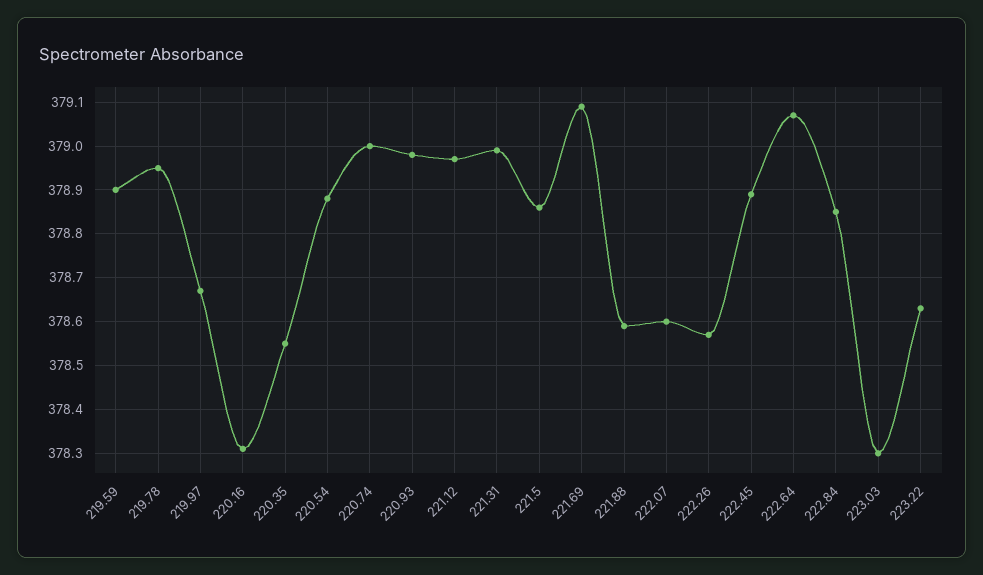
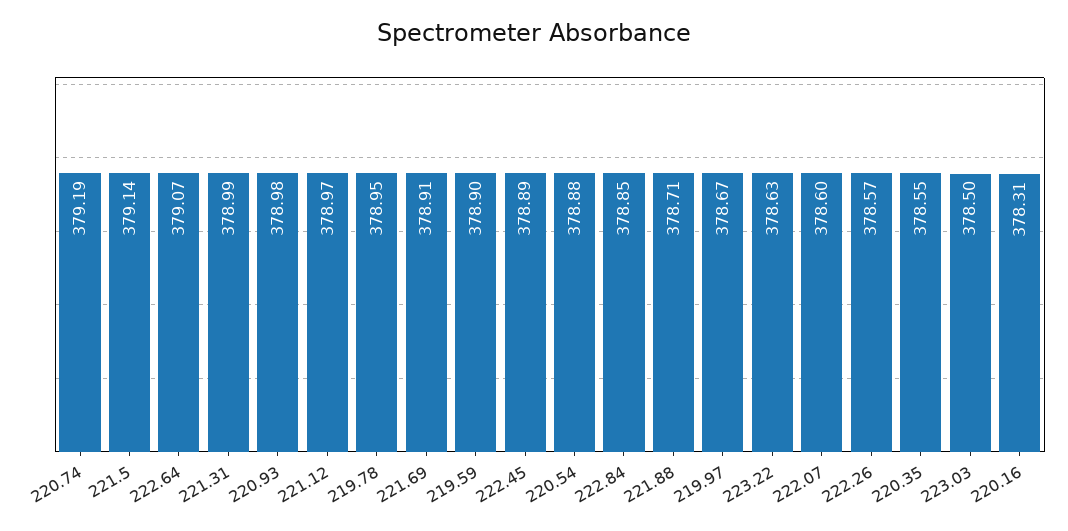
  {
    "219.59": 378.9,
    "219.78": 378.95,
    "219.97": 378.67,
    "220.16": 378.31,
    "220.35": 378.55,
    "220.54": 378.88,
-   "220.74": 379,
+   "220.74": 379.19,
    "220.93": 378.98,
    "221.12": 378.97,
    "221.31": 378.99,
-   "221.5": 378.85,
+   "221.5": 379.14,
-   "221.69": 379.1,
+   "221.69": 378.91,
-   "221.88": 378.6,
+   "221.88": 378.71,
    "222.07": 378.6,
    "222.26": 378.57,
    "222.45": 378.89,
    "222.64": 379.07,
    "222.84": 378.85,
-   "223.03": 378.3,
+   "223.03": 378.5,
    "223.22": 378.63
  }

